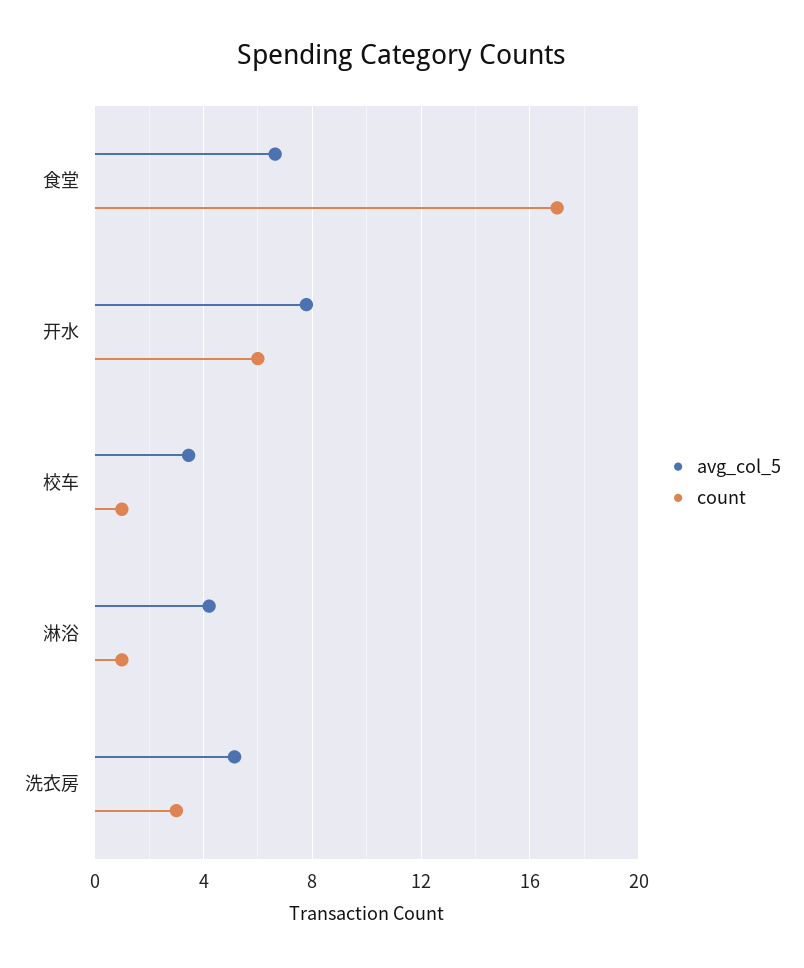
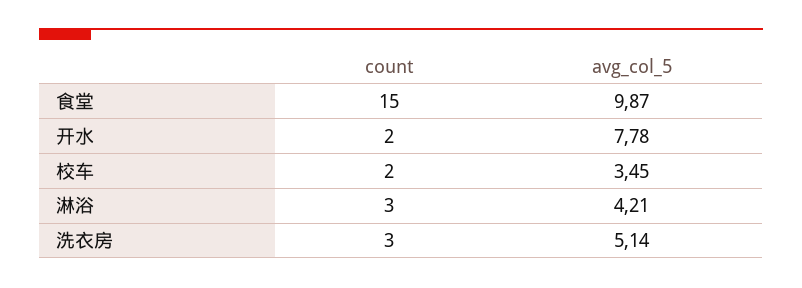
  {
    "avg_col_5": {
-     "食堂": 6.5,
+     "食堂": 9.87,
      "开水": 7.78,
      "校车": 3.45,
      "淋浴": 4.21,
      "洗衣房": 5.14
    },
    "count": {
-     "食堂": 17,
+     "食堂": 15,
-     "开水": 6,
+     "开水": 2,
-     "校车": 1,
+     "校车": 2,
-     "淋浴": 1,
+     "淋浴": 3,
      "洗衣房": 3
    }
  }

